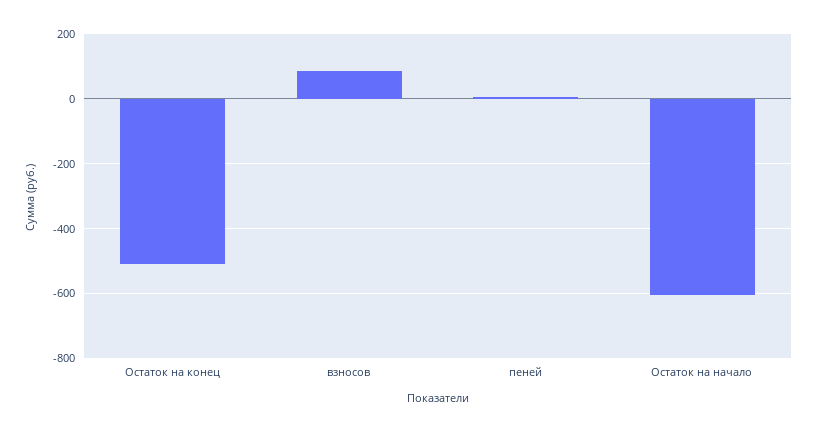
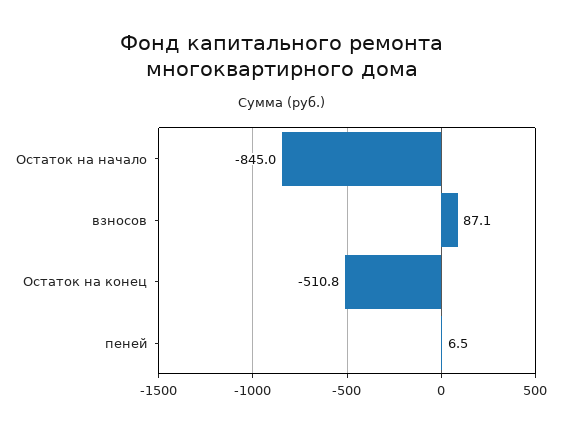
  {
    "Остаток на конец": -510.8,
    "взносов": 87.1,
    "пеней": 6.5,
-   "Остаток на начало": -600
+   "Остаток на начало": -845
  }

